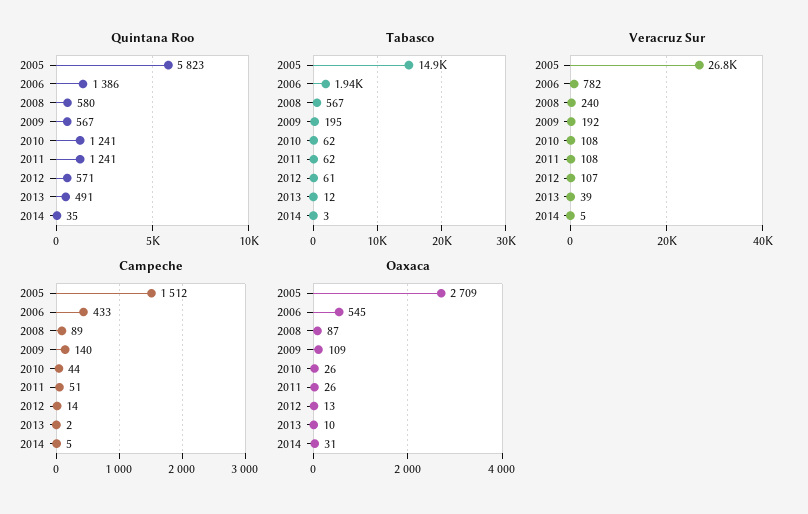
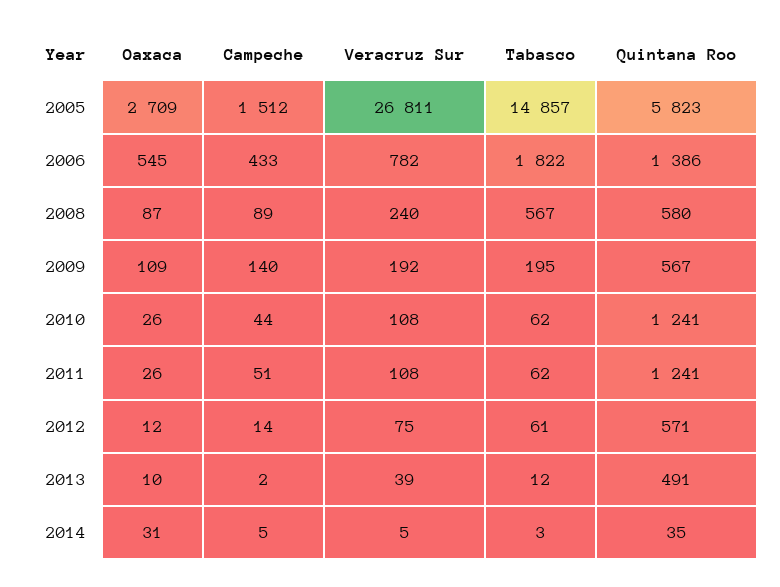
  {
    "Quintana Roo": {
      "2005": 5823,
      "2006": 1386,
      "2008": 580,
      "2009": 567,
      "2010": 1241,
      "2011": 1241,
      "2012": 571,
      "2013": 491,
      "2014": 35
    },
    "Tabasco": {
      "2005": 14857,
-     "2006": 1940,
+     "2006": 1822,
      "2008": 567,
      "2009": 195,
      "2010": 62,
      "2011": 62,
      "2012": 61,
      "2013": 12,
      "2014": 3
    },
    "Veracruz Sur": {
      "2005": 26811,
      "2006": 782,
      "2008": 240,
      "2009": 192,
      "2010": 108,
      "2011": 108,
-     "2012": 107,
+     "2012": 75,
      "2013": 39,
      "2014": 5
    },
    "Campeche": {
      "2005": 1512,
      "2006": 433,
      "2008": 89,
      "2009": 140,
      "2010": 44,
      "2011": 51,
      "2012": 14,
      "2013": 2,
      "2014": 5
    },
    "Oaxaca": {
      "2005": 2709,
      "2006": 545,
      "2008": 87,
      "2009": 109,
      "2010": 26,
      "2011": 26,
-     "2012": 13,
+     "2012": 12,
      "2013": 10,
      "2014": 31
    }
  }

